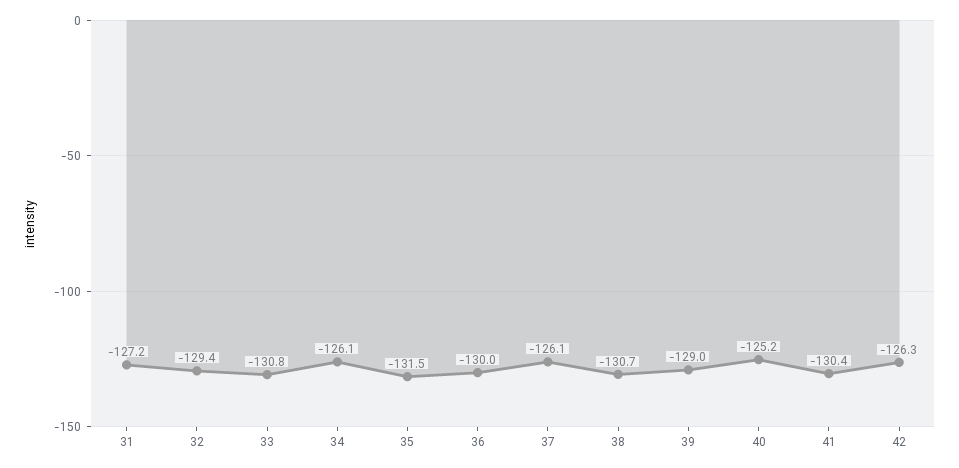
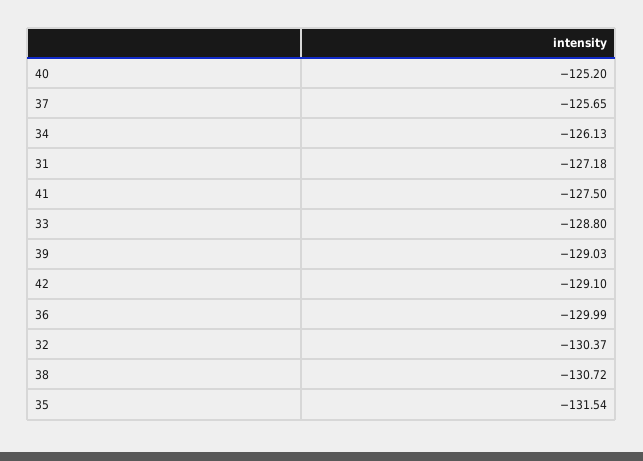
  {
    "31": -127.18,
-   "32": -129.4,
+   "32": -130.37,
-   "33": -130.8,
+   "33": -128.8,
    "34": -126.13,
    "35": -131.54,
    "36": -129.99,
-   "37": -126.1,
+   "37": -125.65,
    "38": -130.72,
    "39": -129.03,
    "40": -125.2,
-   "41": -130.4,
+   "41": -127.5,
-   "42": -126.3
+   "42": -129.1
  }

